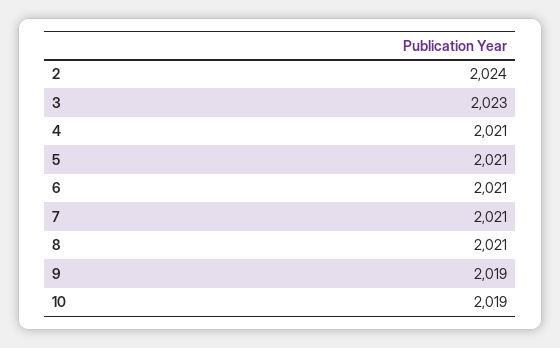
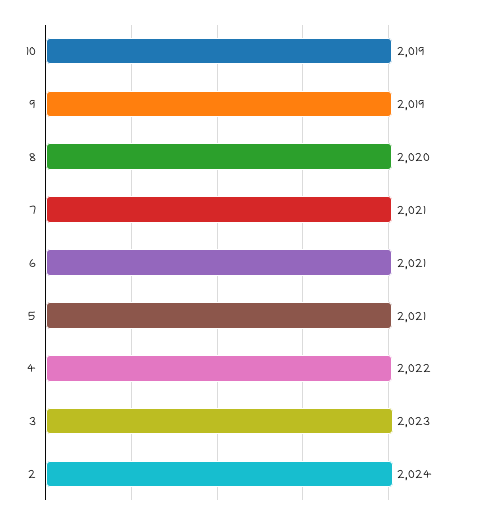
  {
    "2": 2024,
    "3": 2023,
-   "4": 2021,
+   "4": 2022,
    "5": 2021,
    "6": 2021,
    "7": 2021,
-   "8": 2021,
+   "8": 2020,
    "9": 2019,
    "10": 2019
  }

